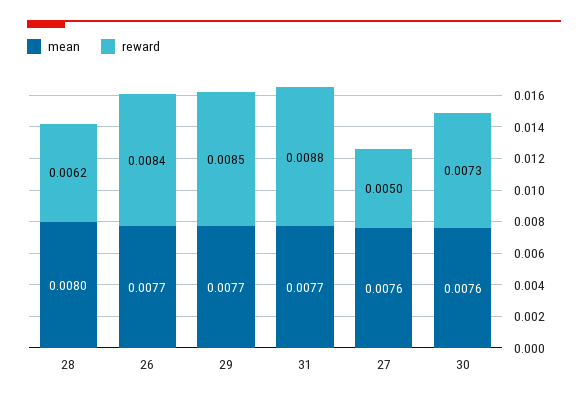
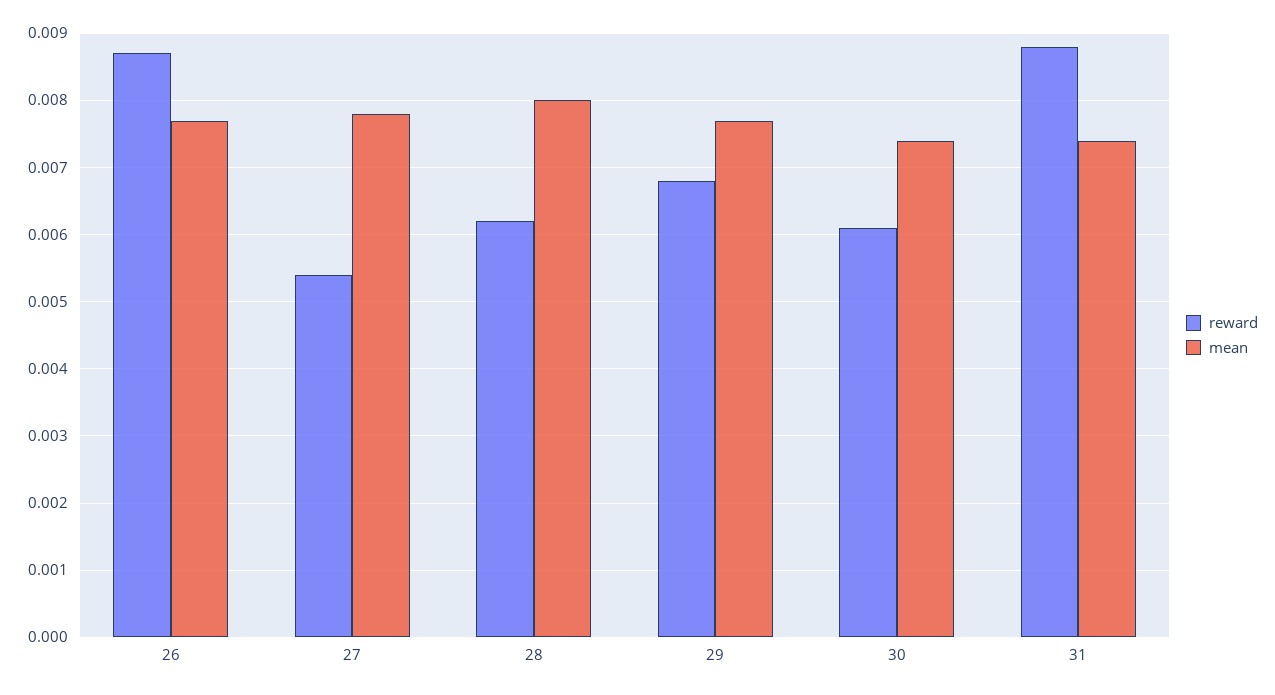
  {
    "mean": {
      "28": 0.008,
      "26": 0.0077,
      "29": 0.0077,
-     "31": 0.0077,
+     "31": 0.0074,
-     "27": 0.0076,
+     "27": 0.0078,
-     "30": 0.0076
+     "30": 0.0074
    },
    "reward": {
      "28": 0.0062,
-     "26": 0.0084,
+     "26": 0.0087,
-     "29": 0.0085,
+     "29": 0.0068,
      "31": 0.0088,
-     "27": 0.005,
+     "27": 0.0054,
-     "30": 0.0073
+     "30": 0.0061
    }
  }

